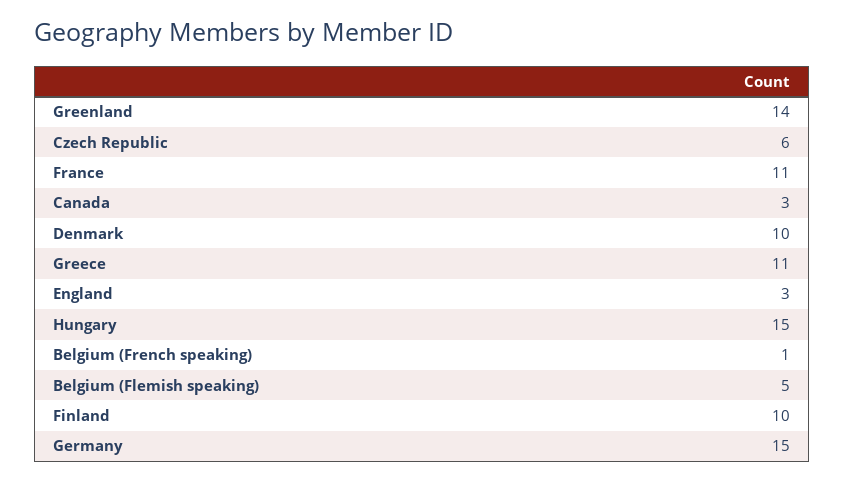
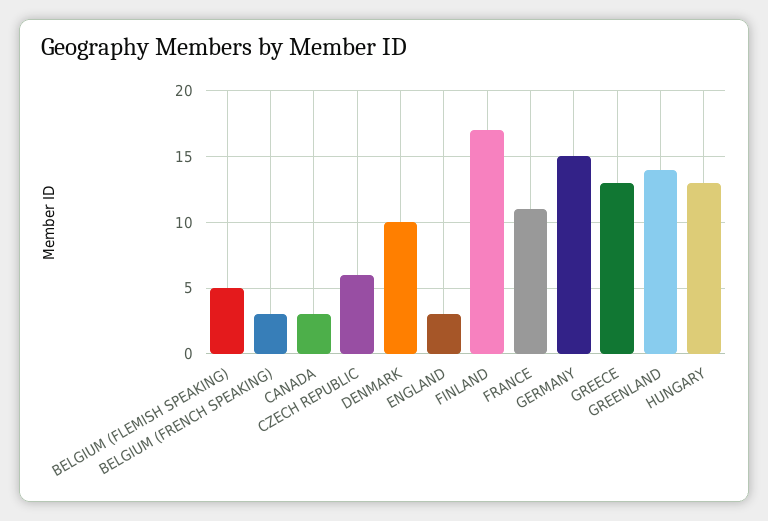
  {
    "Greenland": 14,
    "Czech Republic": 6,
    "France": 11,
    "Canada": 3,
    "Denmark": 10,
-   "Greece": 11,
+   "Greece": 13,
    "England": 3,
-   "Hungary": 15,
+   "Hungary": 13,
-   "Belgium (French speaking)": 1,
+   "Belgium (French speaking)": 3,
    "Belgium (Flemish speaking)": 5,
-   "Finland": 10,
+   "Finland": 17,
    "Germany": 15
  }

